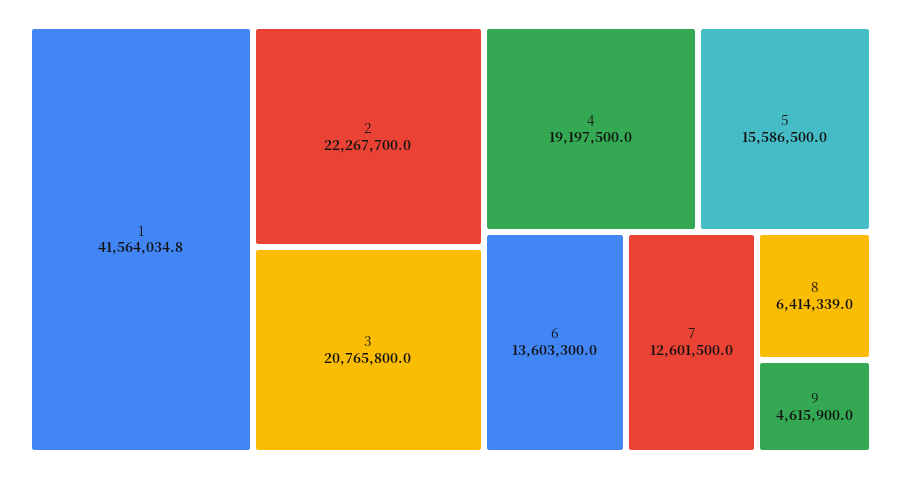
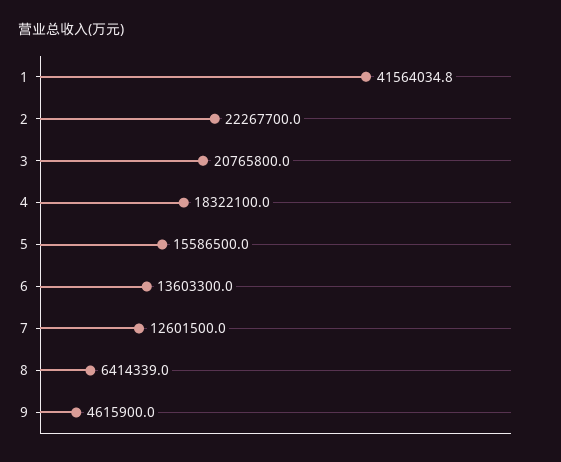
  {
    "1": 41564034.8,
    "2": 22267700,
    "3": 20765800,
-   "4": 19197500,
+   "4": 18322100,
    "5": 15586500,
    "6": 13603300,
    "7": 12601500,
    "8": 6414339,
    "9": 4615900
  }

